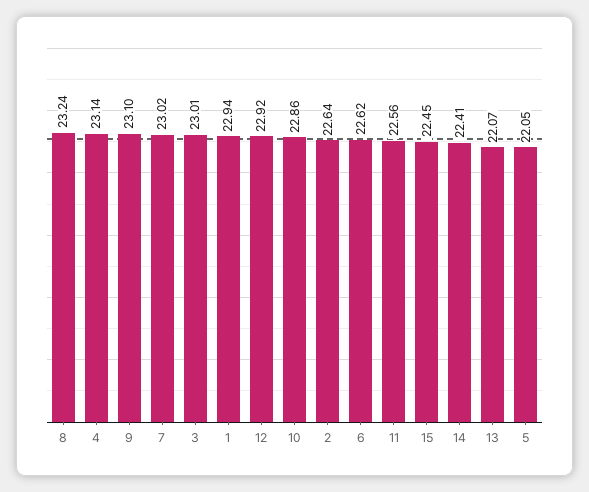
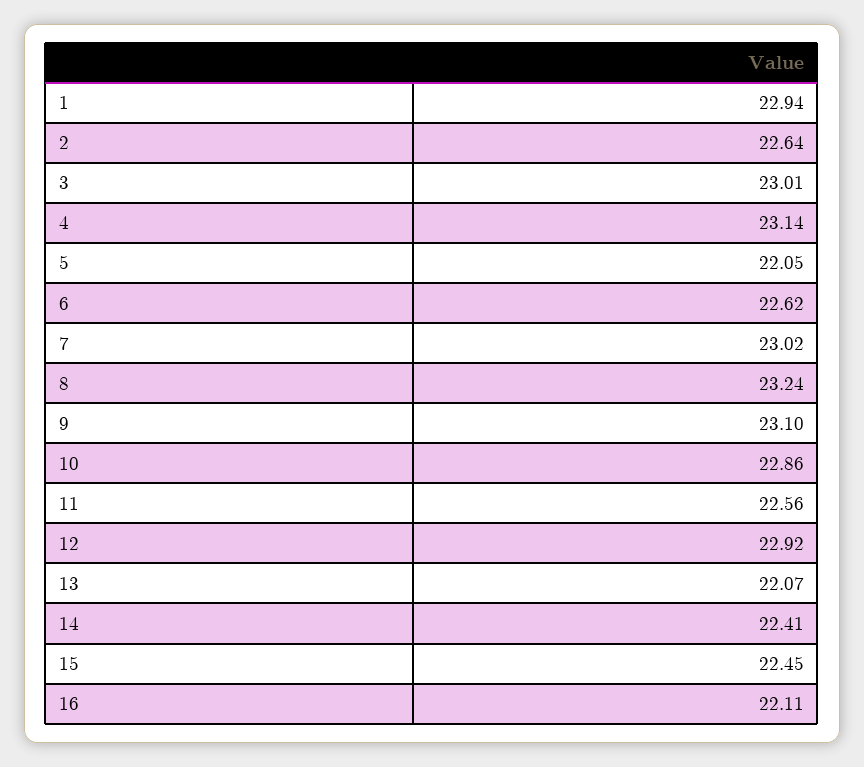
  {
    "8": 23.24,
    "4": 23.14,
    "9": 23.1,
    "7": 23.02,
    "3": 23.01,
    "1": 22.94,
    "12": 22.92,
    "10": 22.86,
    "2": 22.64,
    "6": 22.62,
    "11": 22.56,
    "15": 22.45,
    "14": 22.41,
    "13": 22.07,
-   "5": 22.05
+   "5": 22.05,
+   "16": 22.11
  }

